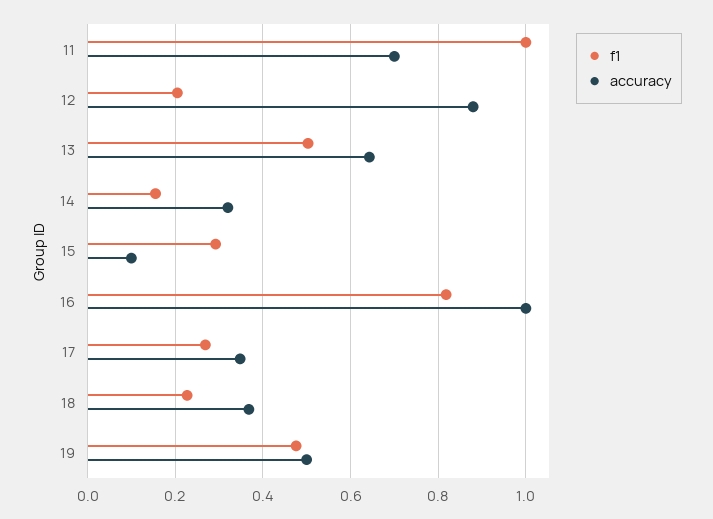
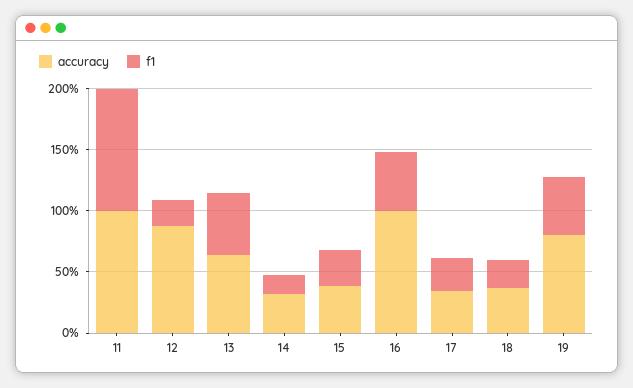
  {
    "f1": {
      "11": 1,
      "12": 0.2,
      "13": 0.5,
      "14": 0.16,
      "15": 0.3,
-     "16": 0.82,
+     "16": 0.5,
      "17": 0.26,
      "18": 0.22,
      "19": 0.48
    },
    "accuracy": {
-     "11": 0.7,
+     "11": 1,
      "12": 0.88,
      "13": 0.64,
      "14": 0.32,
-     "15": 0.1,
+     "15": 0.4,
      "16": 1,
      "17": 0.34,
      "18": 0.36,
-     "19": 0.5
+     "19": 0.8
    }
  }

